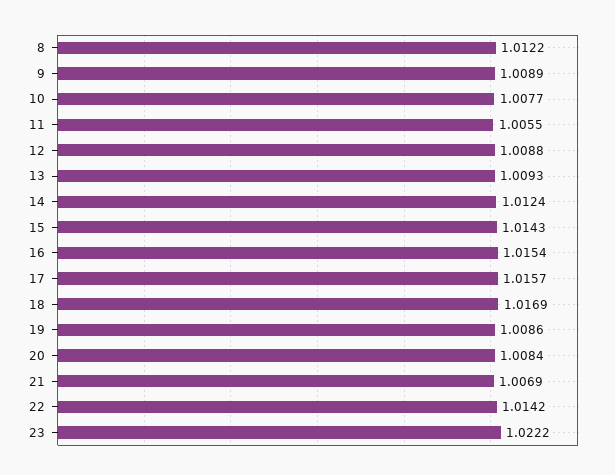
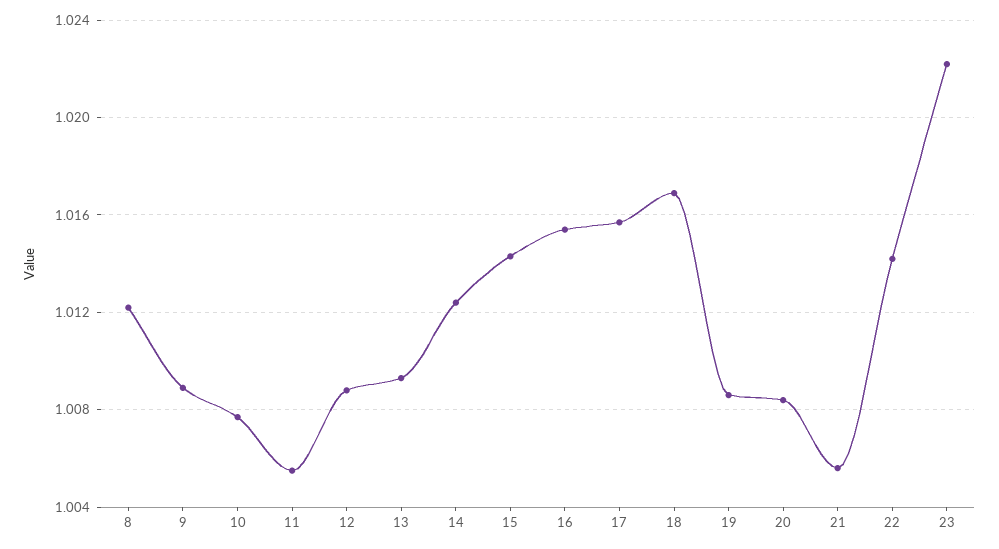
  {
    "8": 1.0122,
    "9": 1.0089,
    "10": 1.0077,
    "11": 1.0055,
    "12": 1.0088,
    "13": 1.0093,
    "14": 1.0124,
    "15": 1.0143,
    "16": 1.0154,
    "17": 1.0157,
    "18": 1.0169,
    "19": 1.0086,
    "20": 1.0084,
-   "21": 1.0069,
+   "21": 1.0055,
    "22": 1.0142,
    "23": 1.0222
  }

